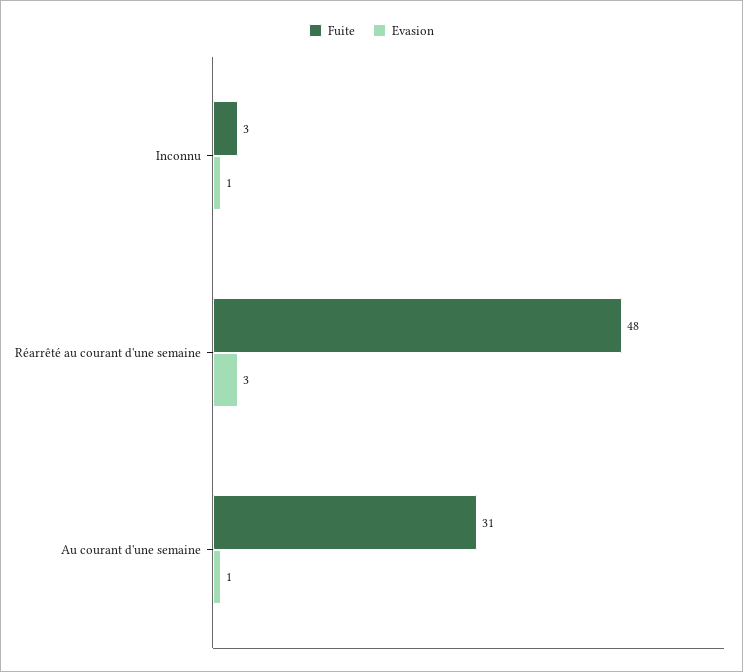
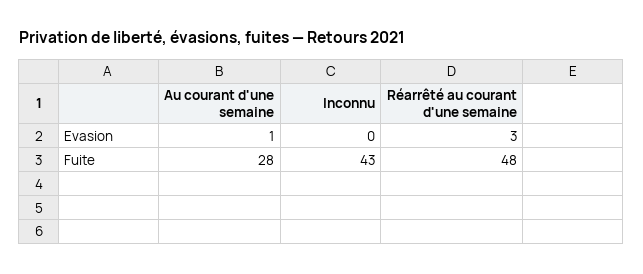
  {
    "Fuite": {
-     "Inconnu": 3,
+     "Inconnu": 43,
      "Réarrêté au courant d'une semaine": 48,
-     "Au courant d'une semaine": 31
+     "Au courant d'une semaine": 28
    },
    "Evasion": {
-     "Inconnu": 1,
+     "Inconnu": 0,
      "Réarrêté au courant d'une semaine": 3,
      "Au courant d'une semaine": 1
    }
  }

